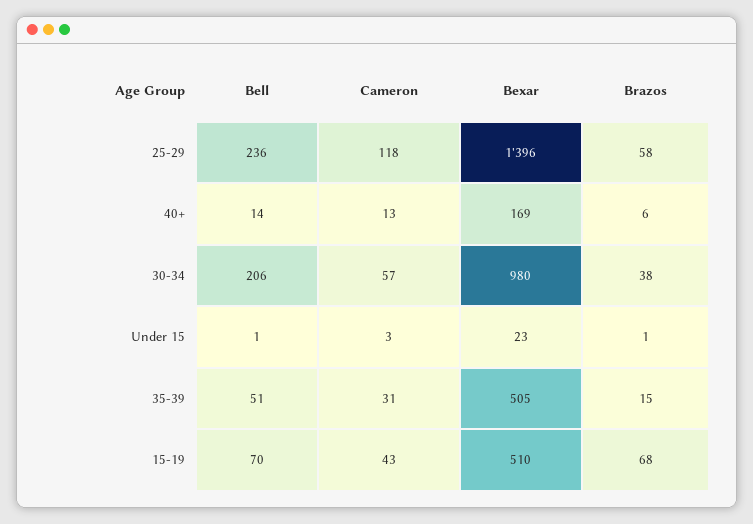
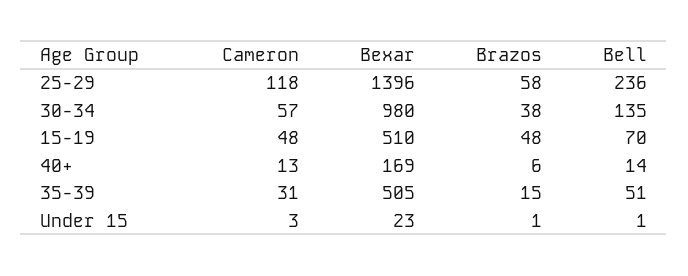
  {
    "Bell": {
      "25-29": 236,
      "40+": 14,
-     "30-34": 206,
+     "30-34": 135,
      "Under 15": 1,
      "35-39": 51,
      "15-19": 70
    },
    "Cameron": {
      "25-29": 118,
      "40+": 13,
      "30-34": 57,
      "Under 15": 3,
      "35-39": 31,
-     "15-19": 43
+     "15-19": 48
    },
    "Bexar": {
      "25-29": 1396,
      "40+": 169,
      "30-34": 980,
      "Under 15": 23,
      "35-39": 505,
      "15-19": 510
    },
    "Brazos": {
      "25-29": 58,
      "40+": 6,
      "30-34": 38,
      "Under 15": 1,
      "35-39": 15,
-     "15-19": 68
+     "15-19": 48
    }
  }

